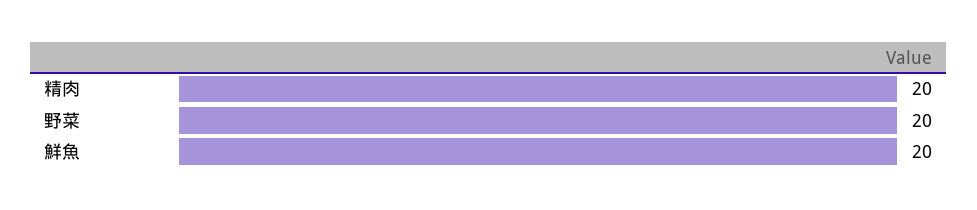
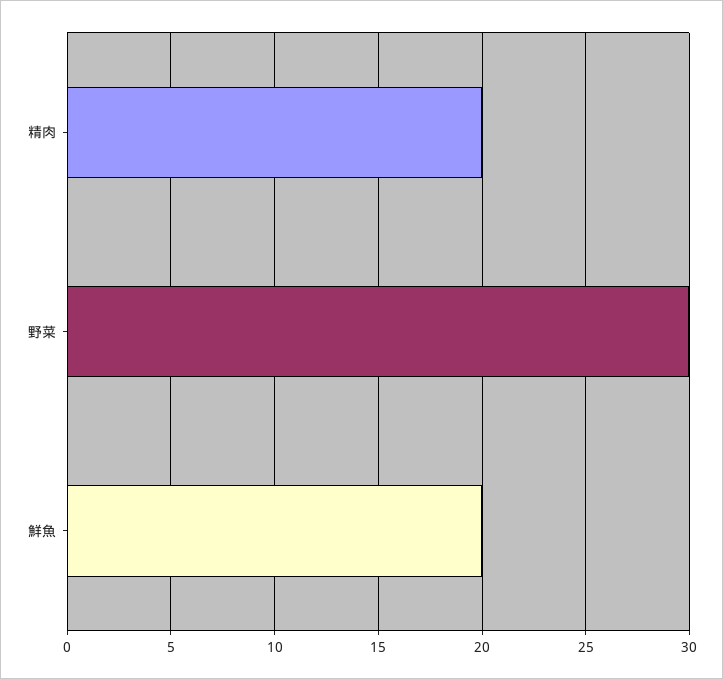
  {
    "精肉": 20,
-   "野菜": 20,
+   "野菜": 30,
    "鮮魚": 20
  }

